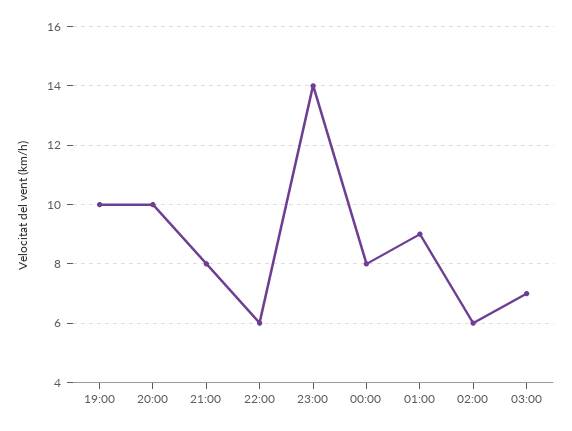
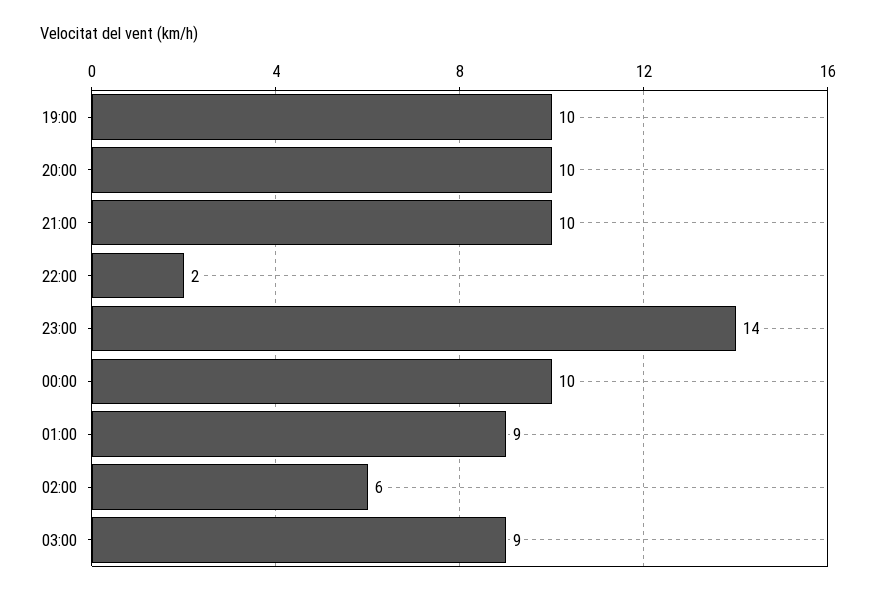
  {
    "19:00": 10,
    "20:00": 10,
-   "21:00": 8,
+   "21:00": 10,
-   "22:00": 6,
+   "22:00": 2,
    "23:00": 14,
-   "00:00": 8,
+   "00:00": 10,
    "01:00": 9,
    "02:00": 6,
-   "03:00": 7
+   "03:00": 9
  }

